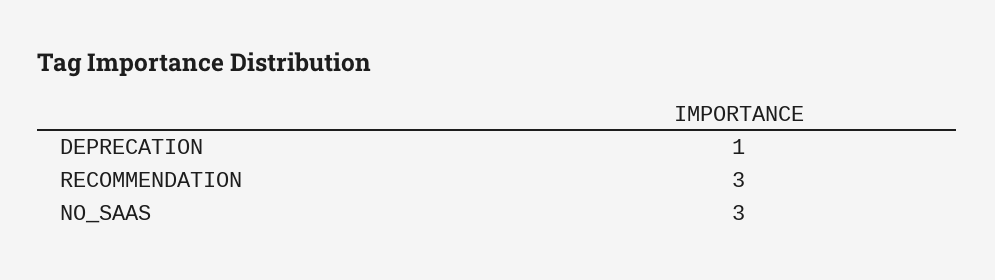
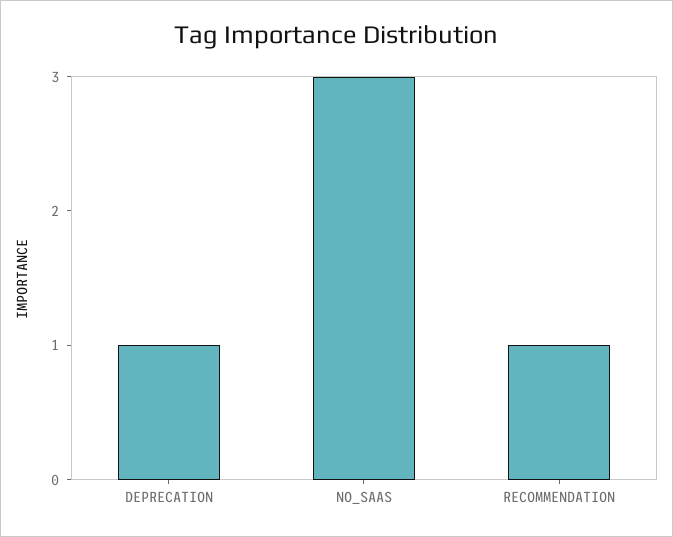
  {
    "DEPRECATION": 1,
-   "RECOMMENDATION": 3,
+   "RECOMMENDATION": 1,
    "NO_SAAS": 3
  }

